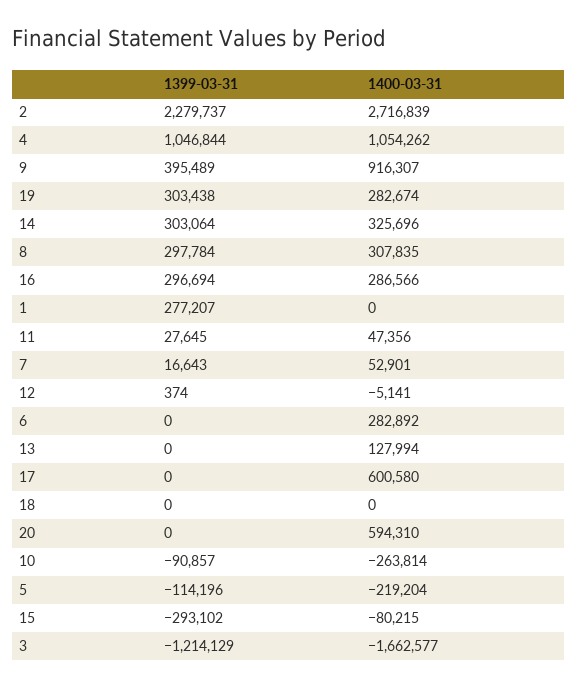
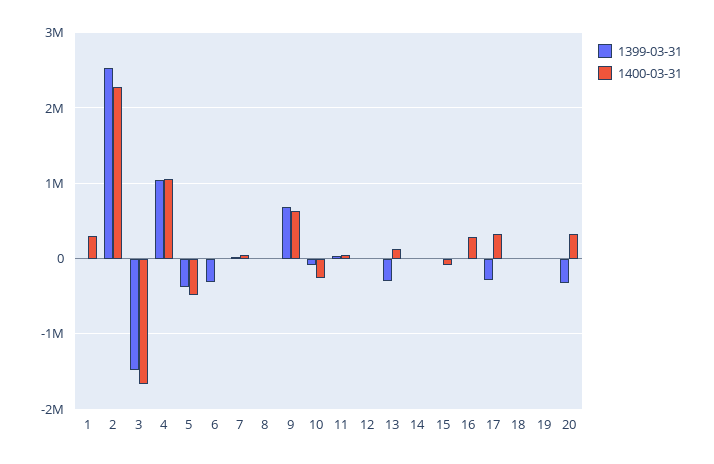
  {
    "1399-03-31": {
-     "2": 2279737,
+     "2": 2500000,
      "4": 1046844,
-     "9": 395489,
+     "9": 700000,
-     "19": 303438,
+     "19": 0,
-     "14": 303064,
+     "14": 0,
-     "8": 297784,
+     "8": 0,
-     "16": 296694,
+     "16": 0,
-     "1": 277207,
+     "1": 0,
      "11": 27645,
      "7": 16643,
      "12": 374,
-     "6": 0,
+     "6": -300000,
-     "13": 0,
+     "13": -300000,
-     "17": 0,
+     "17": -300000,
      "18": 0,
-     "20": 0,
+     "20": -300000,
      "10": -90857,
-     "5": -114196,
+     "5": -400000,
-     "15": -293102,
+     "15": 0,
-     "3": -1214129
+     "3": -1500000
    },
    "1400-03-31": {
-     "2": 2716839,
+     "2": 2300000,
      "4": 1054262,
-     "9": 916307,
+     "9": 600000,
-     "19": 282674,
+     "19": 0,
-     "14": 325696,
+     "14": 0,
-     "8": 307835,
+     "8": 0,
      "16": 286566,
-     "1": 0,
+     "1": 300000,
      "11": 47356,
      "7": 52901,
      "12": -5141,
-     "6": 282892,
+     "6": 0,
      "13": 127994,
-     "17": 600580,
+     "17": 300000,
      "18": 0,
-     "20": 594310,
+     "20": 300000,
      "10": -263814,
-     "5": -219204,
+     "5": -500000,
      "15": -80215,
      "3": -1662577
    }
  }

